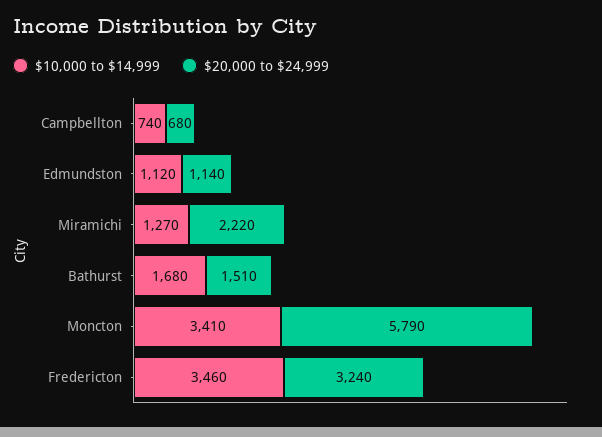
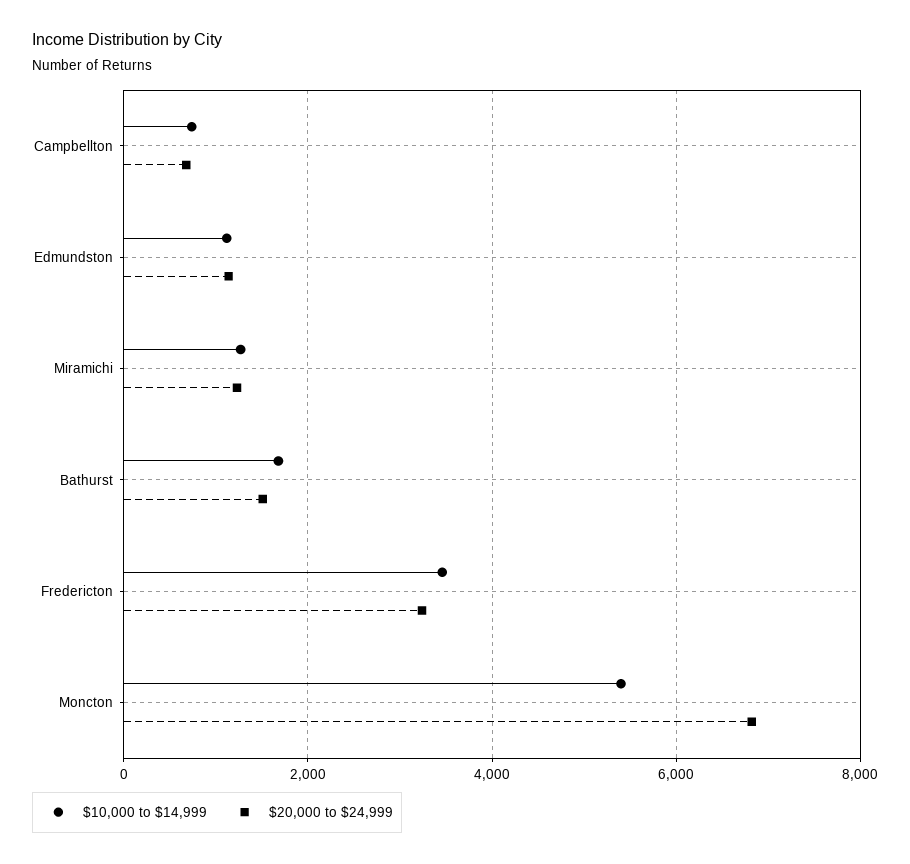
  {
    "$10,000 to $14,999": {
      "Campbellton": 740,
      "Edmundston": 1120,
      "Miramichi": 1270,
      "Bathurst": 1680,
-     "Moncton": 3410,
+     "Moncton": 5400,
      "Fredericton": 3460
    },
    "$20,000 to $24,999": {
      "Campbellton": 680,
      "Edmundston": 1140,
-     "Miramichi": 2220,
+     "Miramichi": 1200,
      "Bathurst": 1510,
-     "Moncton": 5790,
+     "Moncton": 6800,
      "Fredericton": 3240
    }
  }

